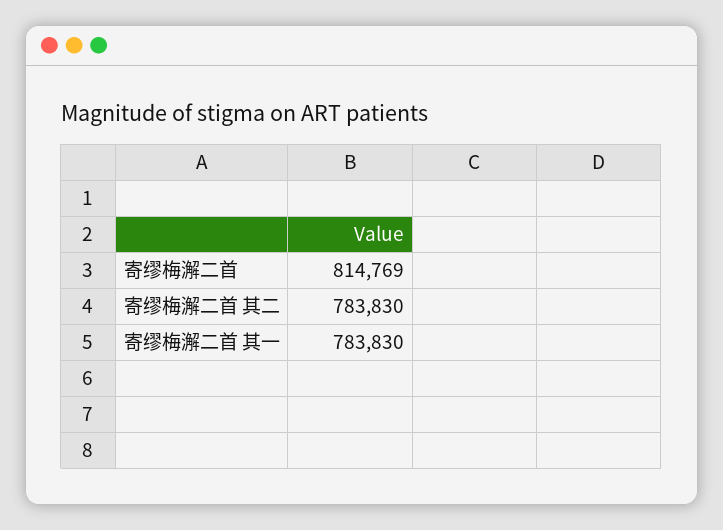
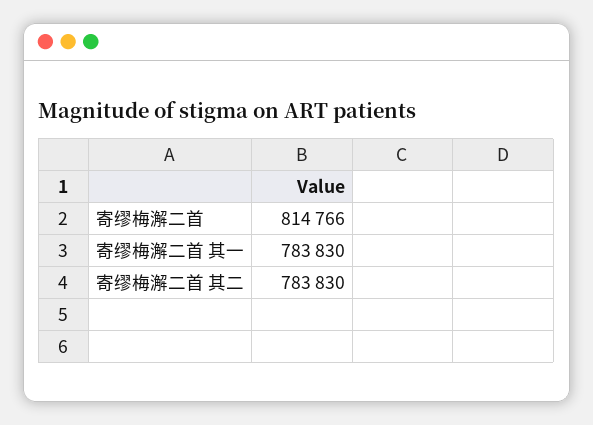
  {
-   "寄缪梅澥二首": 814769,
+   "寄缪梅澥二首": 814766,
    "寄缪梅澥二首 其二": 783830,
    "寄缪梅澥二首 其一": 783830
  }

